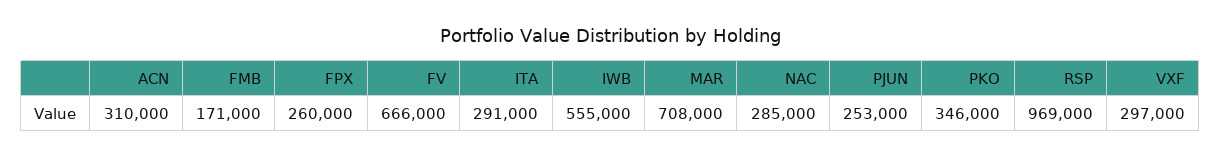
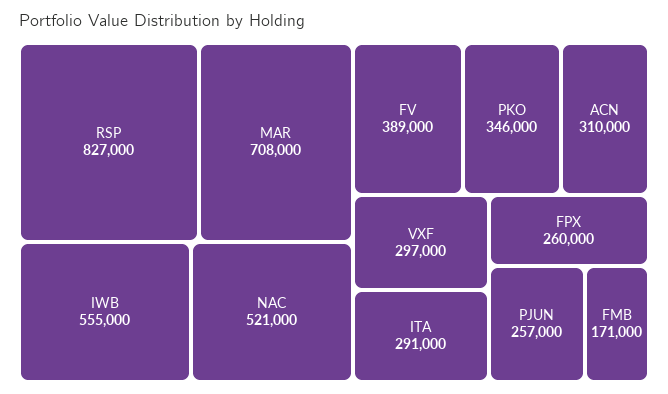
  {
    "ACN": 310000,
    "FMB": 171000,
    "FPX": 260000,
-   "FV": 666000,
+   "FV": 389000,
    "ITA": 291000,
    "IWB": 555000,
    "MAR": 708000,
-   "NAC": 285000,
+   "NAC": 521000,
-   "PJUN": 253000,
+   "PJUN": 257000,
    "PKO": 346000,
-   "RSP": 969000,
+   "RSP": 827000,
    "VXF": 297000
  }

